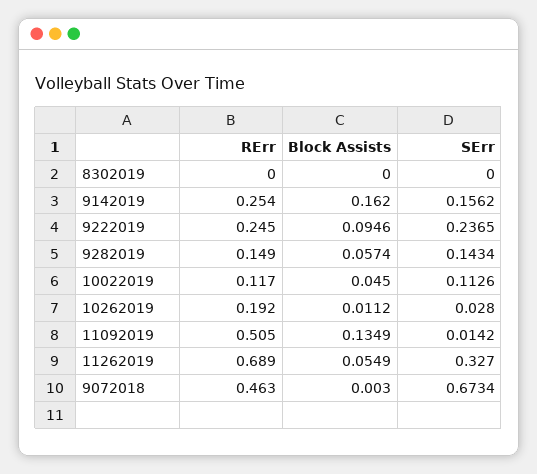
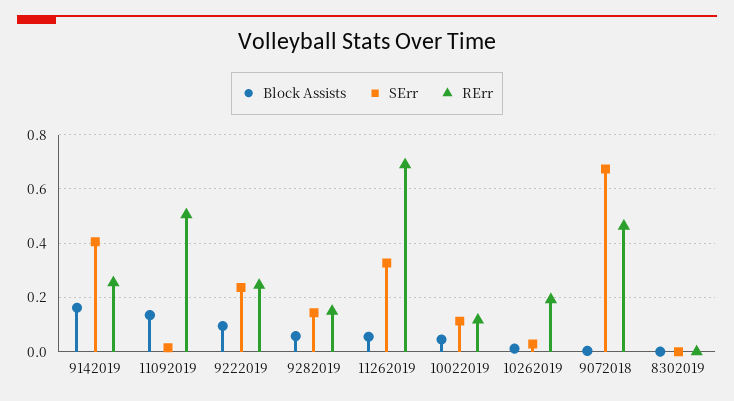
  {
    "RErr": {
      "8302019": 0,
      "9142019": 0.254,
      "9222019": 0.245,
      "9282019": 0.149,
      "10022019": 0.117,
      "10262019": 0.192,
      "11092019": 0.505,
      "11262019": 0.689,
      "9072018": 0.463
    },
    "Block Assists": {
      "8302019": 0,
      "9142019": 0.162,
      "9222019": 0.0946,
      "9282019": 0.0574,
      "10022019": 0.045,
      "10262019": 0.0112,
      "11092019": 0.1349,
      "11262019": 0.0549,
      "9072018": 0.003
    },
    "SErr": {
      "8302019": 0,
-     "9142019": 0.1562,
+     "9142019": 0.4,
      "9222019": 0.2365,
      "9282019": 0.1434,
      "10022019": 0.1126,
      "10262019": 0.028,
      "11092019": 0.0142,
      "11262019": 0.327,
      "9072018": 0.6734
    }
  }

